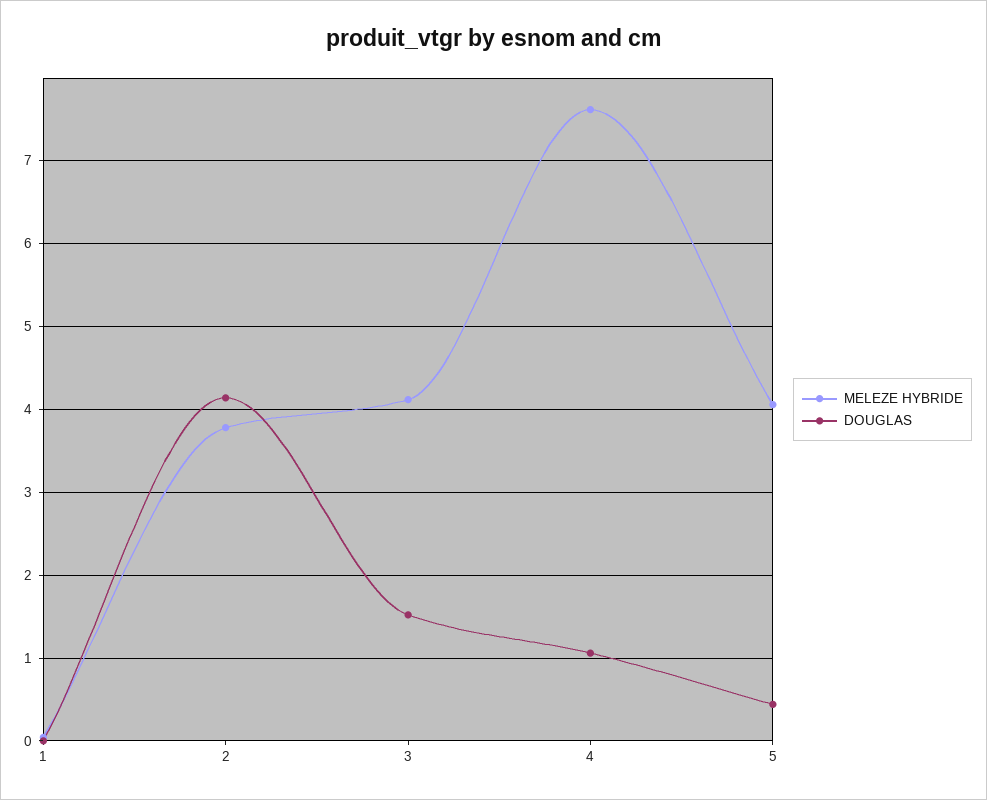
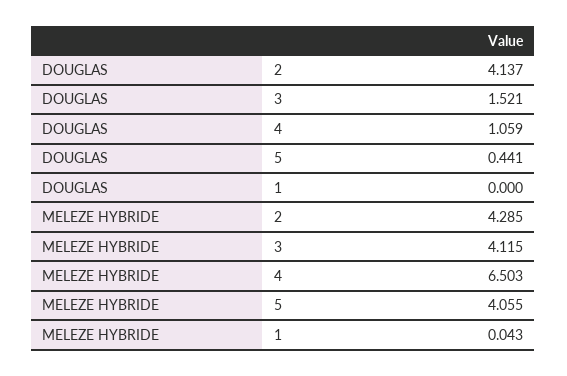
  {
    "MELEZE HYBRIDE": {
      "1": 0.043,
-     "2": 3.8,
+     "2": 4.285,
      "3": 4.115,
-     "4": 7.6,
+     "4": 6.503,
      "5": 4.055
    },
    "DOUGLAS": {
      "1": 0,
      "2": 4.137,
      "3": 1.521,
      "4": 1.059,
      "5": 0.441
    }
  }

